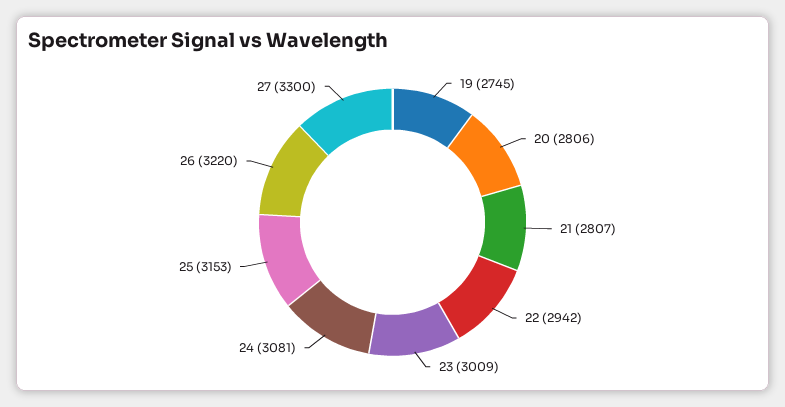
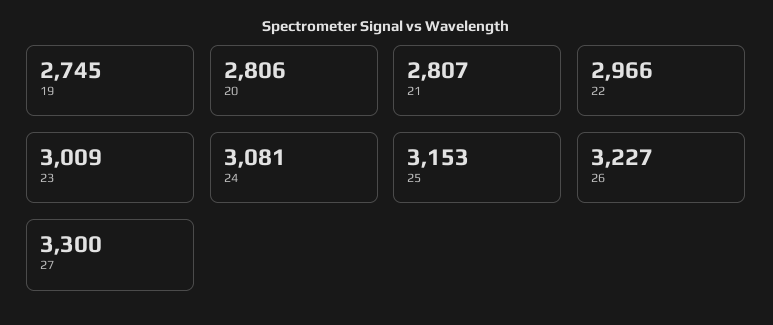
  {
    "19": 2745,
    "20": 2806,
    "21": 2807,
-   "22": 2942,
+   "22": 2966,
    "23": 3009,
    "24": 3081,
    "25": 3153,
-   "26": 3220,
+   "26": 3227,
    "27": 3300
  }

